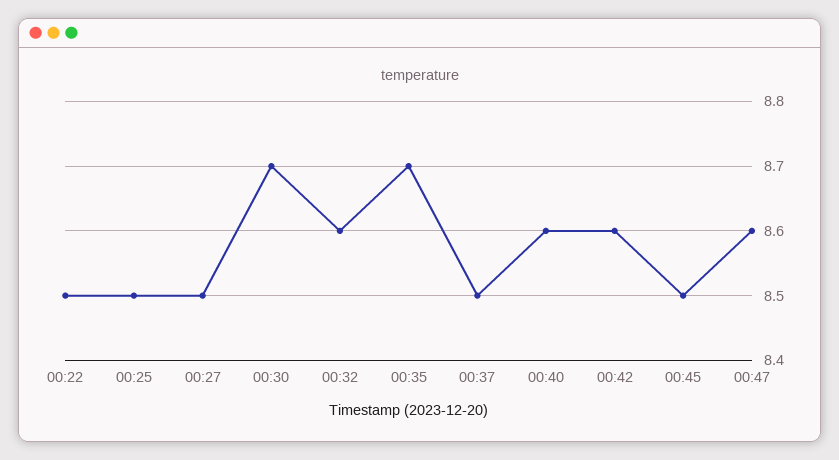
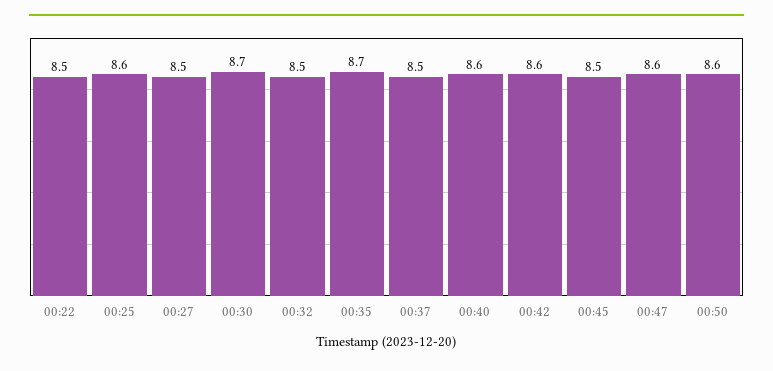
  {
    "00:22": 8.5,
-   "00:25": 8.5,
+   "00:25": 8.6,
    "00:27": 8.5,
    "00:30": 8.7,
-   "00:32": 8.6,
+   "00:32": 8.5,
    "00:35": 8.7,
    "00:37": 8.5,
    "00:40": 8.6,
    "00:42": 8.6,
    "00:45": 8.5,
-   "00:47": 8.6
+   "00:47": 8.6,
+   "00:50": 8.6
  }

